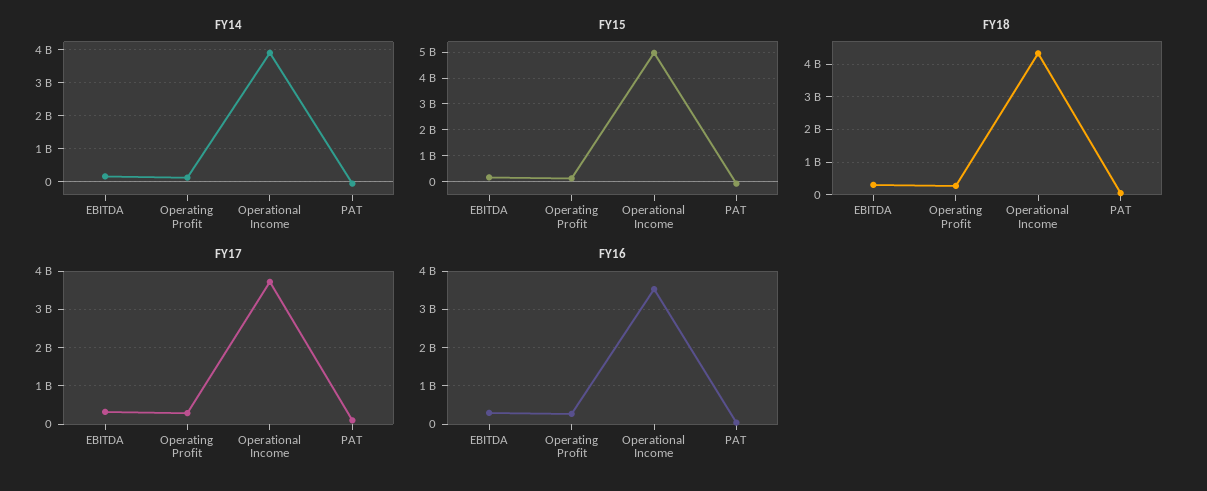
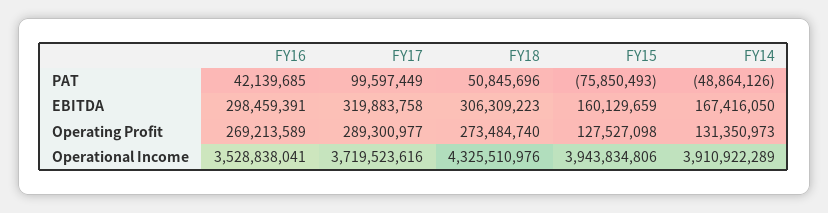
  {
    "FY14": {
      "EBITDA": 167416050,
      "Operating Profit": 131350973,
      "Operational Income": 3910922289,
      "PAT": -48864126
    },
    "FY15": {
      "EBITDA": 160129659,
      "Operating Profit": 127527098,
-     "Operational Income": 5000000000,
+     "Operational Income": 3943834806,
      "PAT": -75850493
    },
    "FY18": {
      "EBITDA": 306309223,
      "Operating Profit": 273484740,
      "Operational Income": 4325510976,
      "PAT": 50845696
    },
    "FY17": {
      "EBITDA": 319883758,
      "Operating Profit": 289300977,
      "Operational Income": 3719523616,
      "PAT": 99597449
    },
    "FY16": {
      "EBITDA": 298459391,
      "Operating Profit": 269213589,
      "Operational Income": 3528838041,
      "PAT": 42139685
    }
  }

